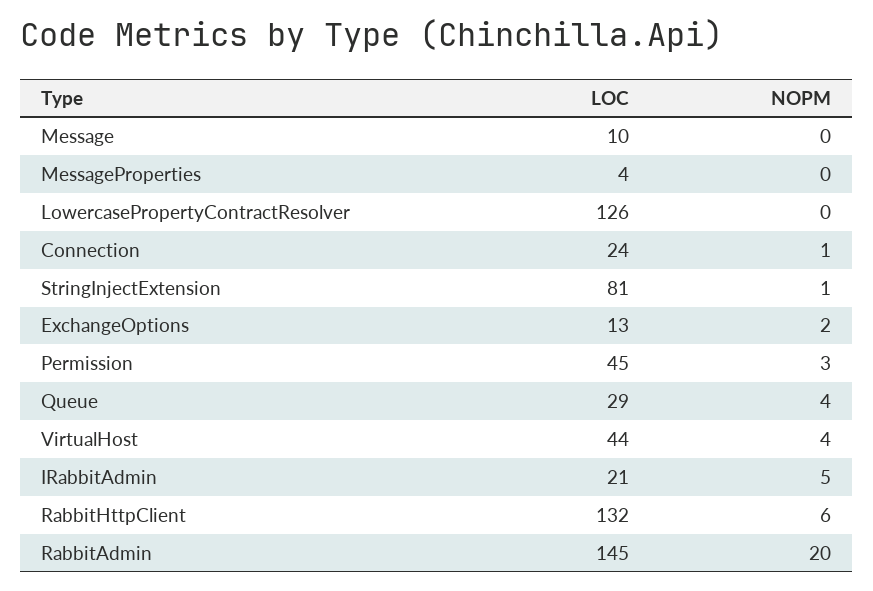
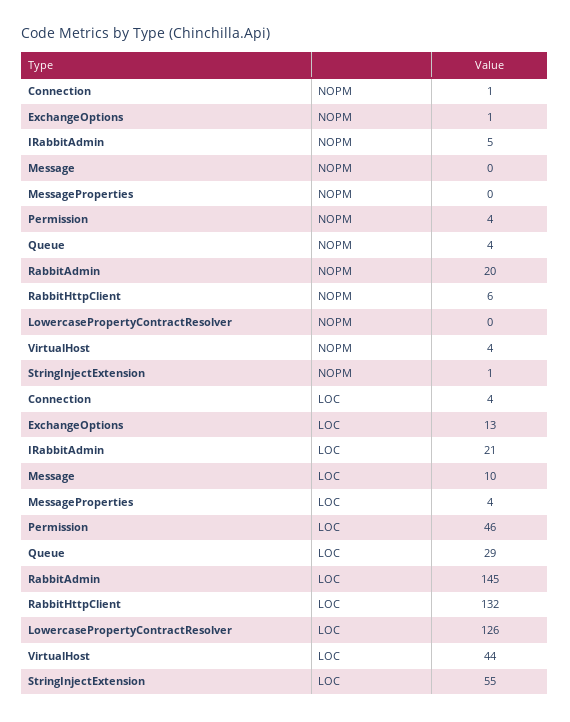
  {
    "LOC": {
      "Message": 10,
      "MessageProperties": 4,
      "LowercasePropertyContractResolver": 126,
-     "Connection": 24,
+     "Connection": 4,
-     "StringInjectExtension": 81,
+     "StringInjectExtension": 55,
      "ExchangeOptions": 13,
-     "Permission": 45,
+     "Permission": 46,
      "Queue": 29,
      "VirtualHost": 44,
      "IRabbitAdmin": 21,
      "RabbitHttpClient": 132,
      "RabbitAdmin": 145
    },
    "NOPM": {
      "Message": 0,
      "MessageProperties": 0,
      "LowercasePropertyContractResolver": 0,
      "Connection": 1,
      "StringInjectExtension": 1,
-     "ExchangeOptions": 2,
+     "ExchangeOptions": 1,
-     "Permission": 3,
+     "Permission": 4,
      "Queue": 4,
      "VirtualHost": 4,
      "IRabbitAdmin": 5,
      "RabbitHttpClient": 6,
      "RabbitAdmin": 20
    }
  }

